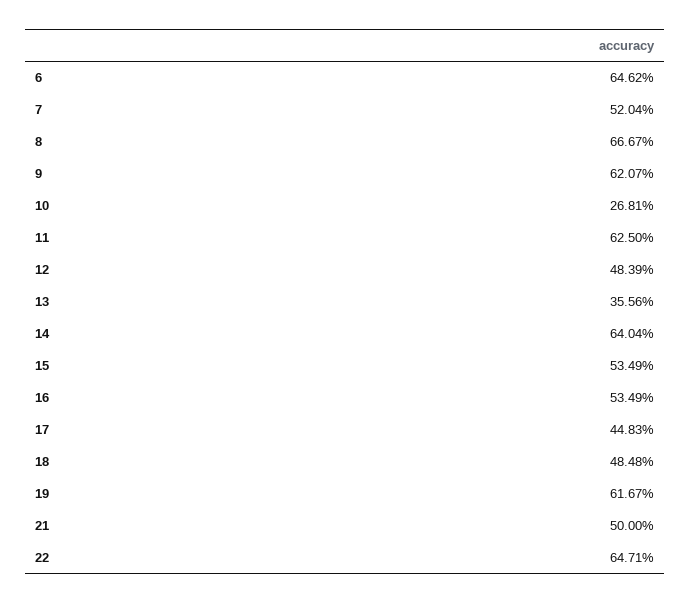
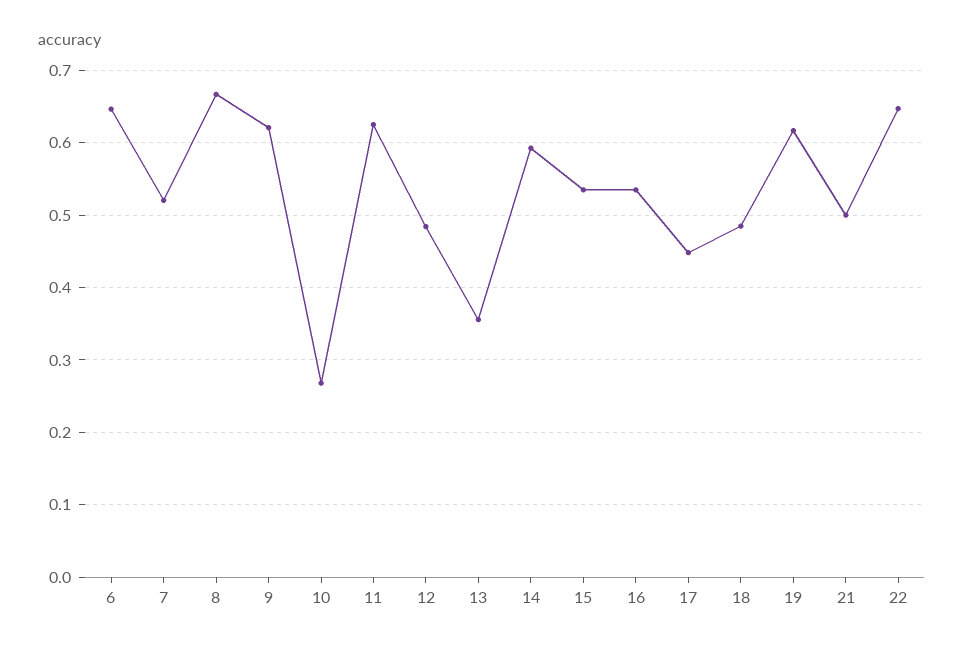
  {
    "6": 0.6462,
    "7": 0.5204,
    "8": 0.6667,
    "9": 0.6207,
    "10": 0.2681,
    "11": 0.625,
    "12": 0.4839,
    "13": 0.3556,
-   "14": 0.6404,
+   "14": 0.59,
    "15": 0.5349,
    "16": 0.5349,
    "17": 0.4483,
    "18": 0.4848,
    "19": 0.6167,
    "21": 0.5,
    "22": 0.6471
  }

